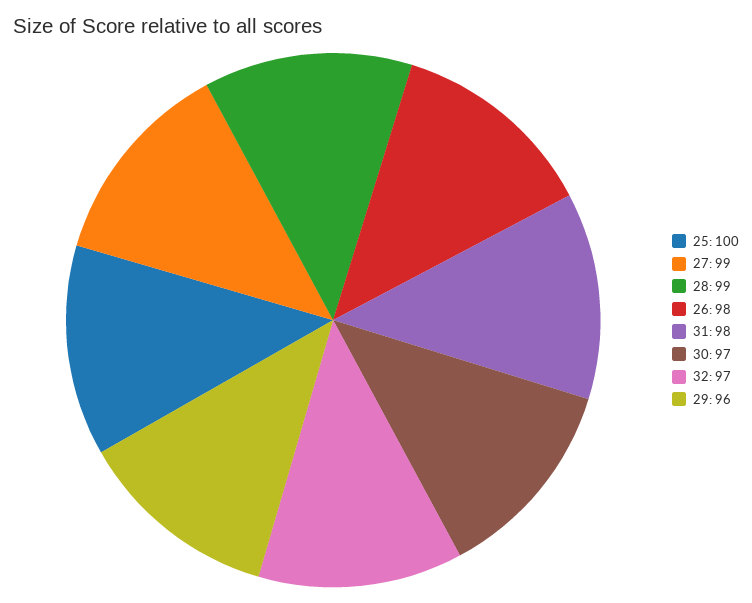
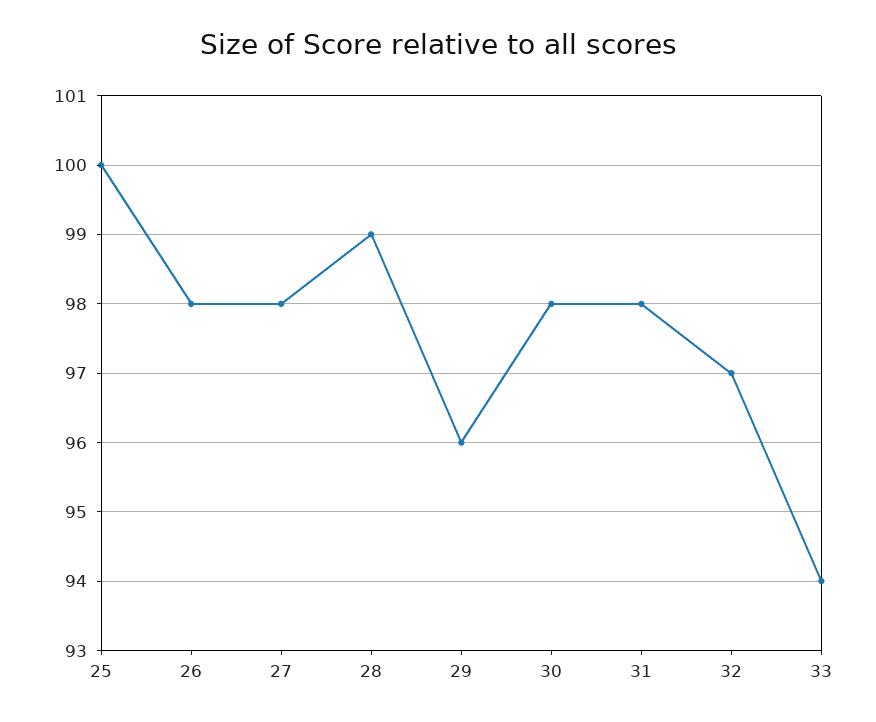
  {
    "25": 100,
-   "27": 99,
+   "27": 98,
    "28": 99,
    "26": 98,
    "31": 98,
-   "30": 97,
+   "30": 98,
    "32": 97,
-   "29": 96
+   "29": 96,
+   "33": 94
  }

